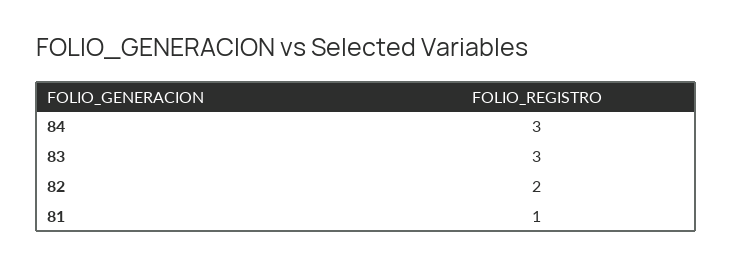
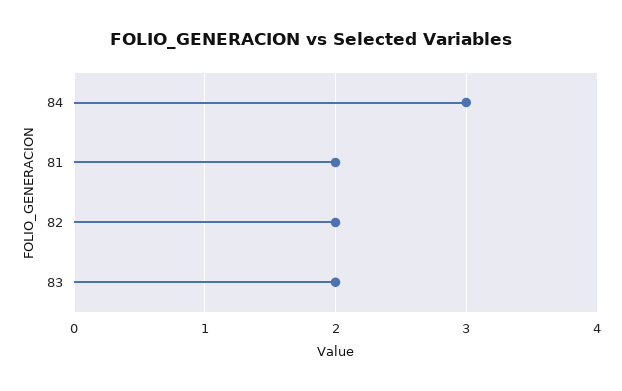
  {
    "84": 3,
-   "83": 3,
+   "83": 2,
    "82": 2,
-   "81": 1
+   "81": 2
  }

